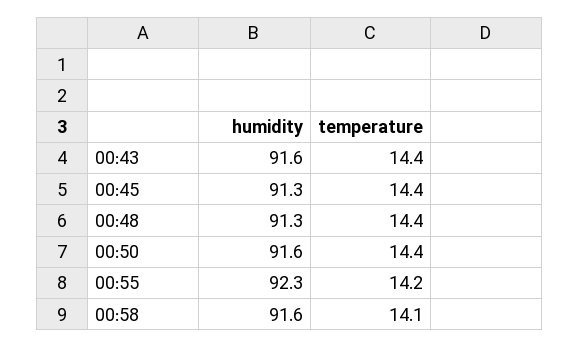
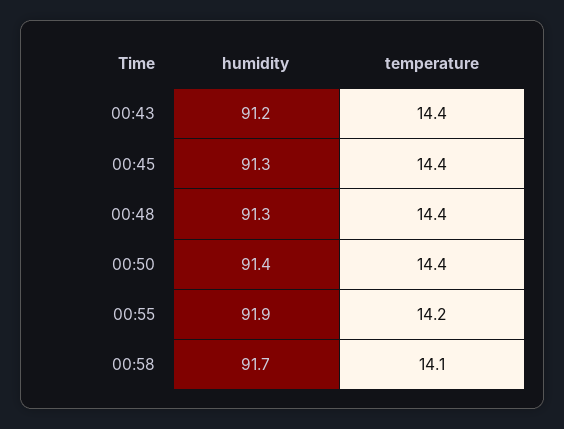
  {
    "humidity": {
-     "00:43": 91.6,
+     "00:43": 91.2,
      "00:45": 91.3,
      "00:48": 91.3,
-     "00:50": 91.6,
+     "00:50": 91.4,
-     "00:55": 92.3,
+     "00:55": 91.9,
-     "00:58": 91.6
+     "00:58": 91.7
    },
    "temperature": {
      "00:43": 14.4,
      "00:45": 14.4,
      "00:48": 14.4,
      "00:50": 14.4,
      "00:55": 14.2,
      "00:58": 14.1
    }
  }

